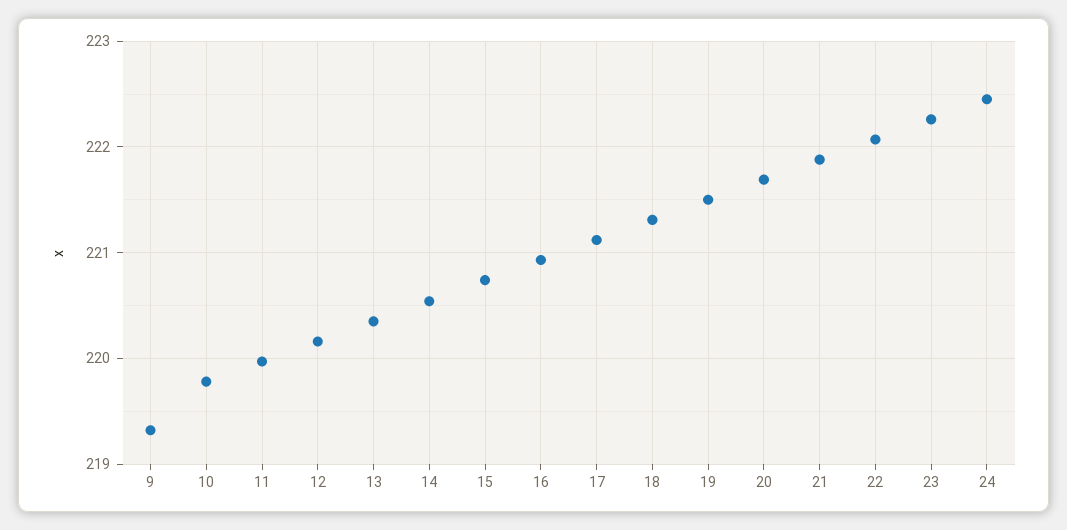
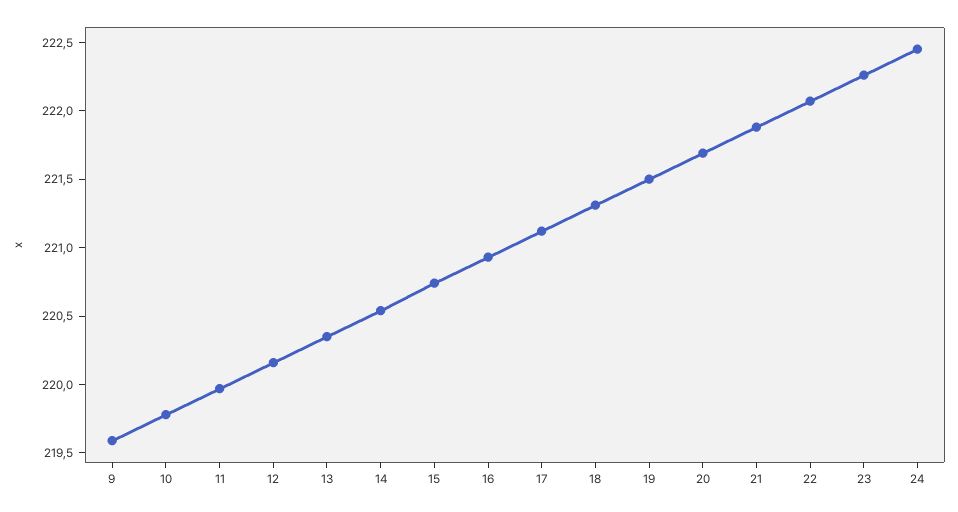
  {
-   "9": 219.3,
+   "9": 219.6,
    "10": 219.8,
    "11": 220,
    "12": 220.2,
    "13": 220.4,
    "14": 220.5,
    "15": 220.7,
    "16": 220.9,
    "17": 221.1,
    "18": 221.3,
    "19": 221.5,
    "20": 221.7,
    "21": 221.9,
    "22": 222.1,
    "23": 222.3,
    "24": 222.5
  }

